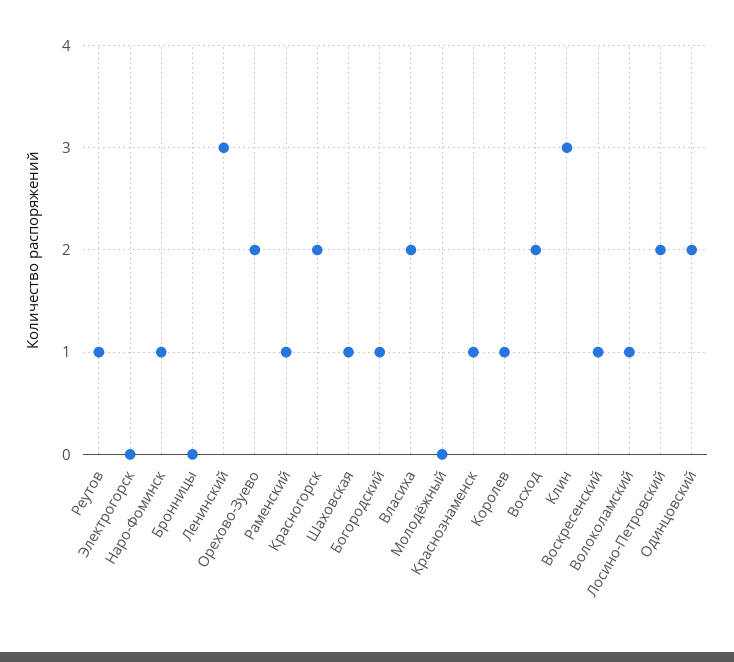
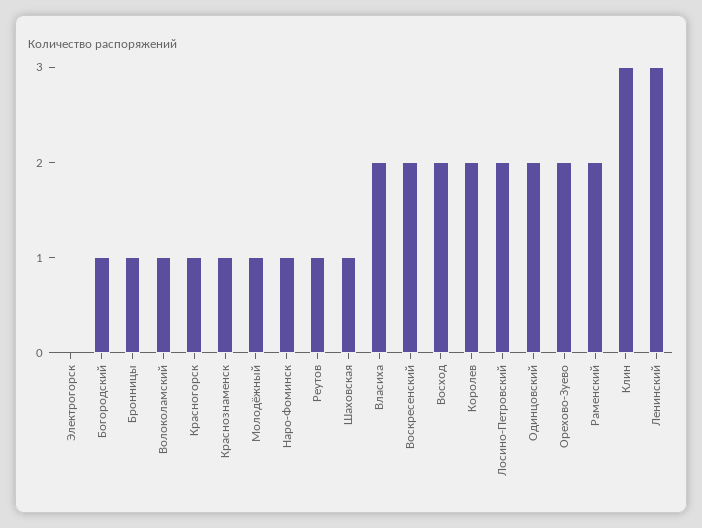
  {
    "Реутов": 1,
    "Электрогорск": 0,
    "Наро-Фоминск": 1,
-   "Бронницы": 0,
+   "Бронницы": 1,
    "Ленинский": 3,
    "Орехово-Зуево": 2,
-   "Раменский": 1,
+   "Раменский": 2,
-   "Красногорск": 2,
+   "Красногорск": 1,
    "Шаховская": 1,
    "Богородский": 1,
    "Власиха": 2,
-   "Молодёжный": 0,
+   "Молодёжный": 1,
    "Краснознаменск": 1,
-   "Королев": 1,
+   "Королев": 2,
    "Восход": 2,
    "Клин": 3,
-   "Воскресенский": 1,
+   "Воскресенский": 2,
    "Волоколамский": 1,
    "Лосино-Петровский": 2,
    "Одинцовский": 2
  }

